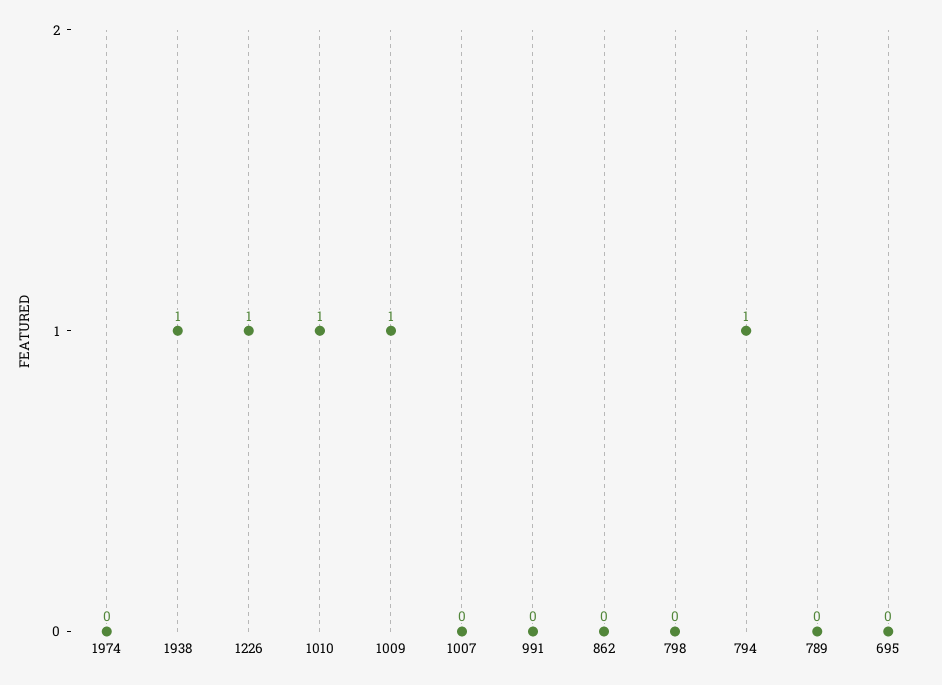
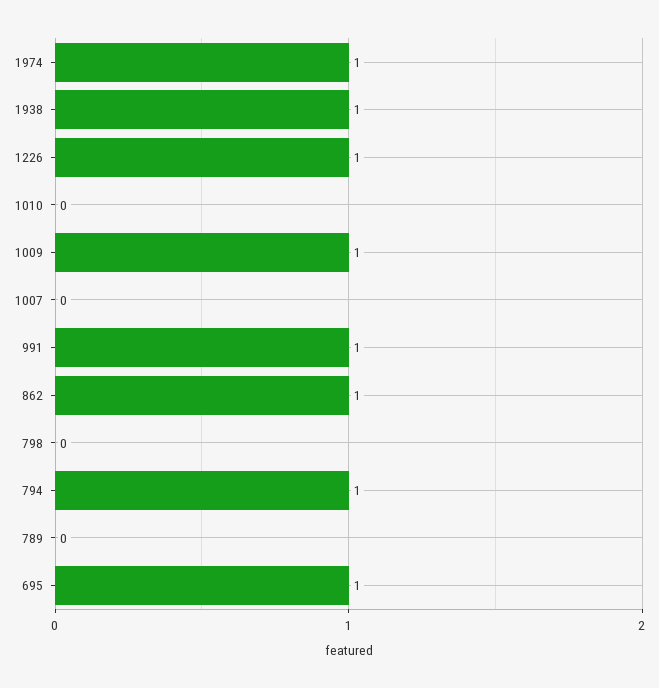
  {
-   "1974": 0,
+   "1974": 1,
    "1938": 1,
    "1226": 1,
-   "1010": 1,
+   "1010": 0,
    "1009": 1,
    "1007": 0,
-   "991": 0,
+   "991": 1,
-   "862": 0,
+   "862": 1,
    "798": 0,
    "794": 1,
    "789": 0,
-   "695": 0
+   "695": 1
  }

